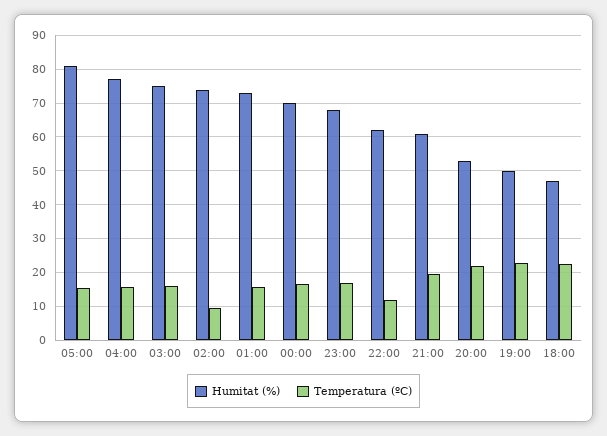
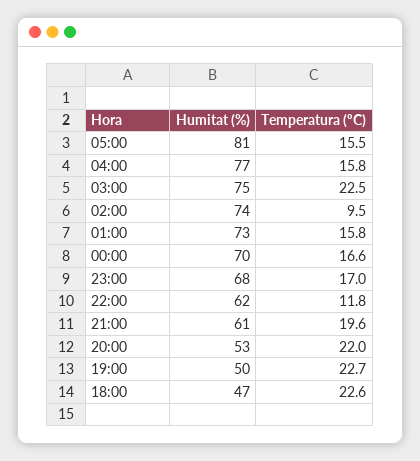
  {
    "Humitat (%)": {
      "05:00": 81,
      "04:00": 77,
      "03:00": 75,
      "02:00": 74,
      "01:00": 73,
      "00:00": 70,
      "23:00": 68,
      "22:00": 62,
      "21:00": 61,
      "20:00": 53,
      "19:00": 50,
      "18:00": 47
    },
    "Temperatura (ºC)": {
      "05:00": 15.5,
      "04:00": 15.8,
-     "03:00": 16,
+     "03:00": 22.5,
      "02:00": 9.5,
      "01:00": 15.8,
      "00:00": 16.6,
      "23:00": 17,
      "22:00": 11.8,
      "21:00": 19.6,
      "20:00": 22,
      "19:00": 22.7,
      "18:00": 22.6
    }
  }

